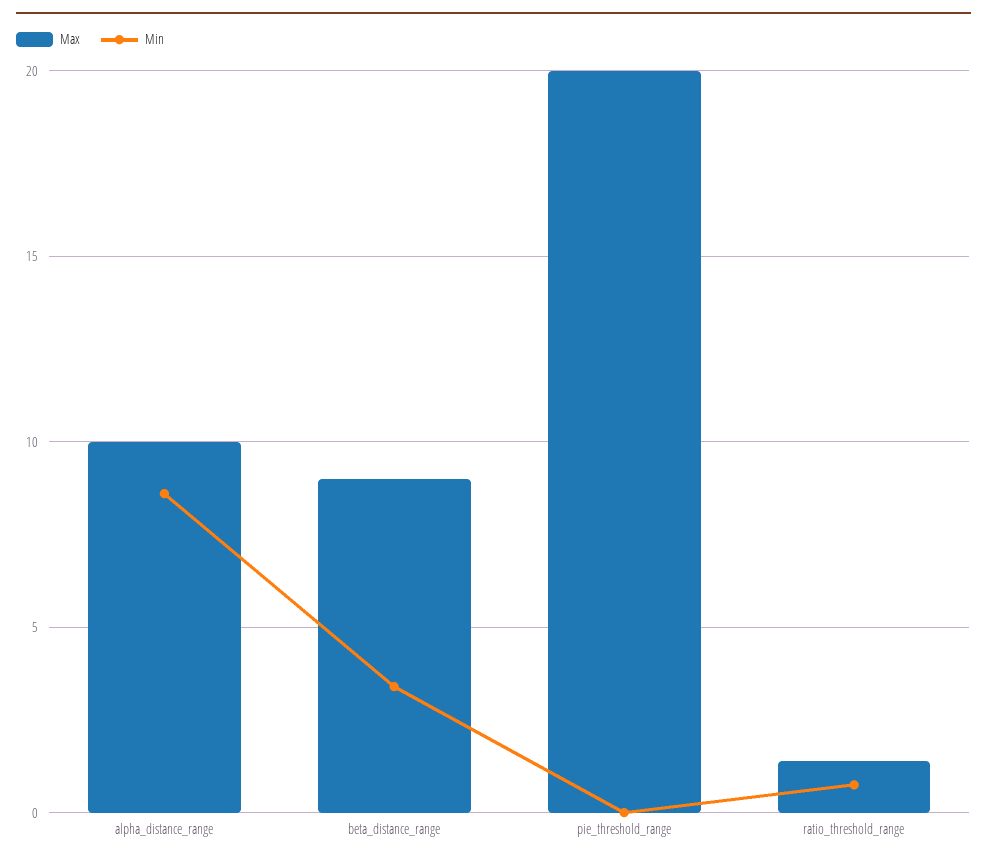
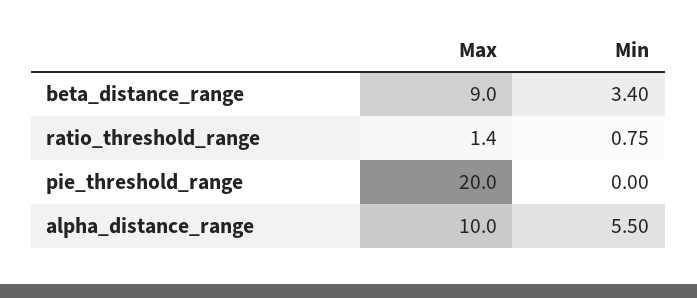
  {
    "Max": {
      "alpha_distance_range": 10,
      "beta_distance_range": 9,
      "pie_threshold_range": 20,
      "ratio_threshold_range": 1.4
    },
    "Min": {
-     "alpha_distance_range": 8.5,
+     "alpha_distance_range": 5.5,
      "beta_distance_range": 3.4,
      "pie_threshold_range": 0,
      "ratio_threshold_range": 0.75
    }
  }

